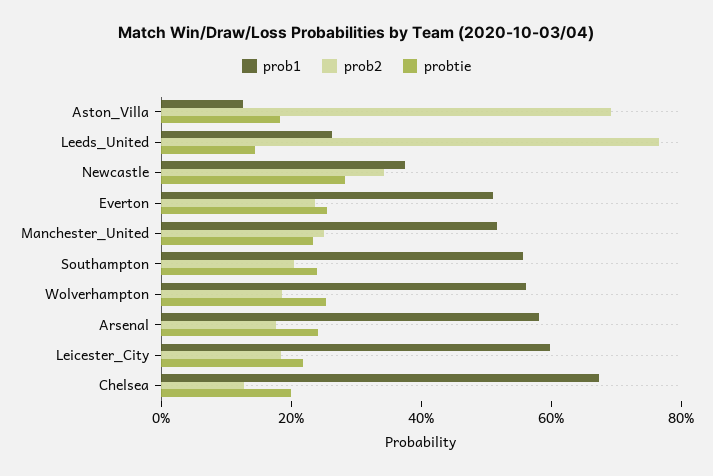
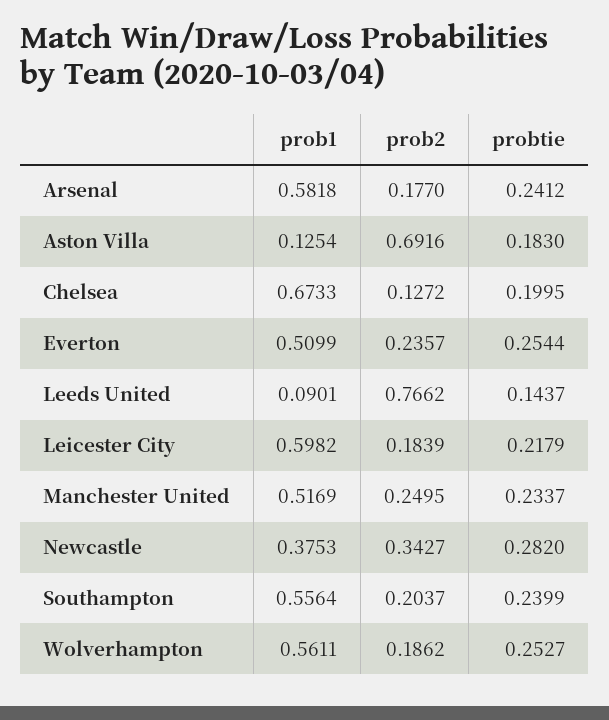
  {
    "prob1": {
      "Aston_Villa": 0.1254,
-     "Leeds_United": 0.25,
+     "Leeds_United": 0.0901,
      "Newcastle": 0.3753,
      "Everton": 0.5099,
      "Manchester_United": 0.5169,
      "Southampton": 0.5564,
      "Wolverhampton": 0.5611,
      "Arsenal": 0.5818,
      "Leicester_City": 0.5982,
      "Chelsea": 0.6733
    },
    "prob2": {
      "Aston_Villa": 0.6916,
      "Leeds_United": 0.7662,
      "Newcastle": 0.3427,
      "Everton": 0.2357,
      "Manchester_United": 0.2495,
      "Southampton": 0.2037,
      "Wolverhampton": 0.1862,
      "Arsenal": 0.177,
      "Leicester_City": 0.1839,
      "Chelsea": 0.1272
    },
    "probtie": {
      "Aston_Villa": 0.183,
      "Leeds_United": 0.1437,
      "Newcastle": 0.282,
      "Everton": 0.2544,
      "Manchester_United": 0.2337,
      "Southampton": 0.2399,
      "Wolverhampton": 0.2527,
      "Arsenal": 0.2412,
      "Leicester_City": 0.2179,
      "Chelsea": 0.1995
    }
  }

